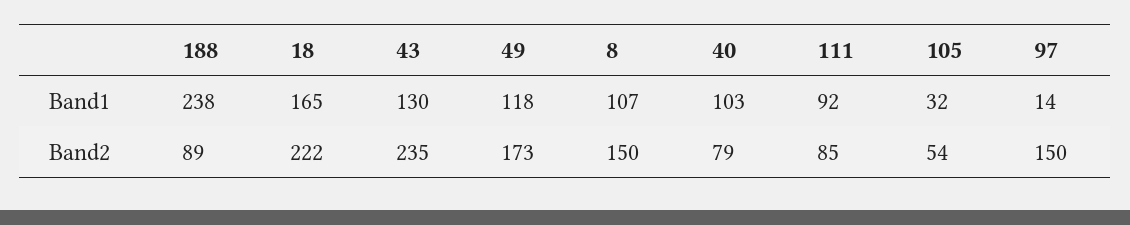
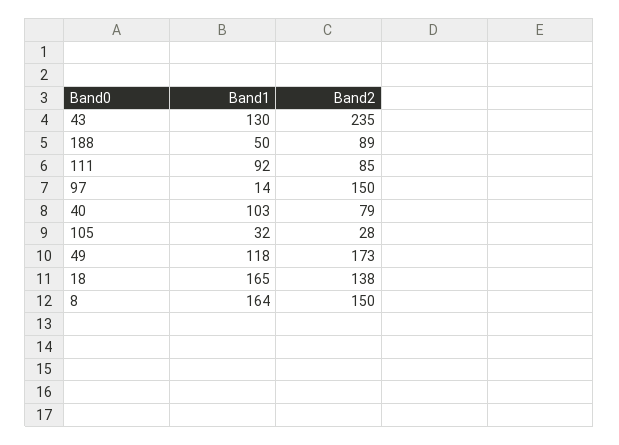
  {
    "188": {
-     "Band1": 238,
+     "Band1": 50,
      "Band2": 89
    },
    "18": {
      "Band1": 165,
-     "Band2": 222
+     "Band2": 138
    },
    "43": {
      "Band1": 130,
      "Band2": 235
    },
    "49": {
      "Band1": 118,
      "Band2": 173
    },
    "8": {
-     "Band1": 107,
+     "Band1": 164,
      "Band2": 150
    },
    "40": {
      "Band1": 103,
      "Band2": 79
    },
    "111": {
      "Band1": 92,
      "Band2": 85
    },
    "105": {
      "Band1": 32,
-     "Band2": 54
+     "Band2": 28
    },
    "97": {
      "Band1": 14,
      "Band2": 150
    }
  }

